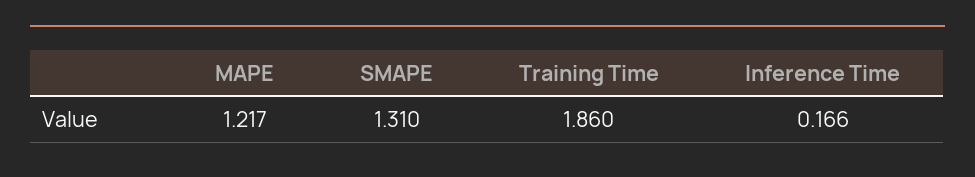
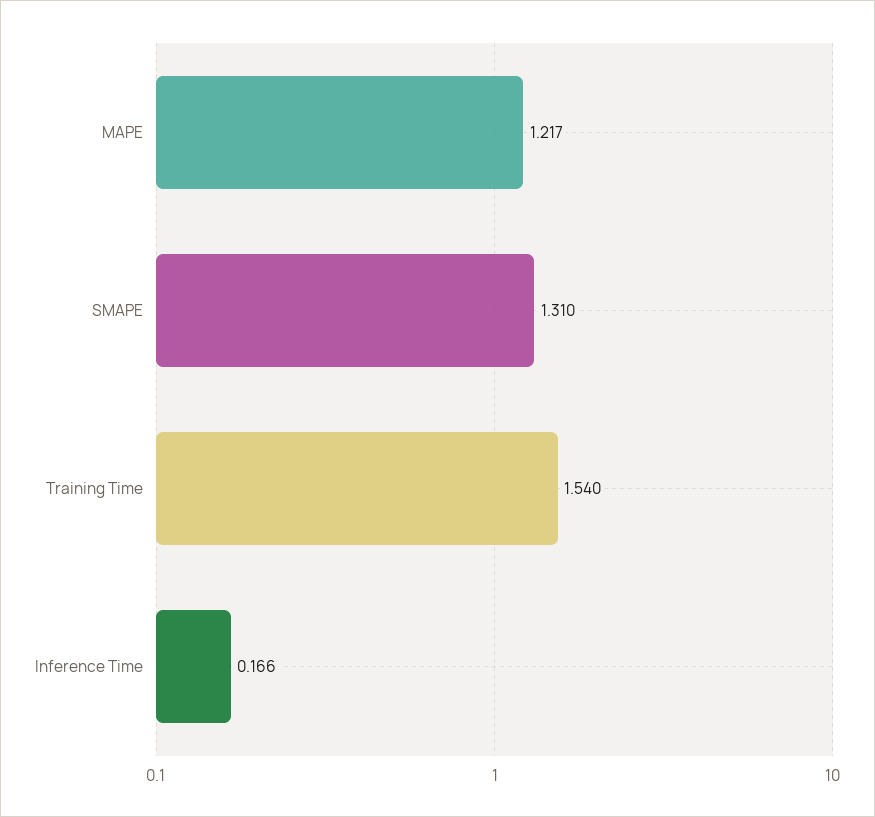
  {
    "MAPE": 1.217,
    "SMAPE": 1.31,
-   "Training Time": 1.86,
+   "Training Time": 1.54,
    "Inference Time": 0.166
  }

